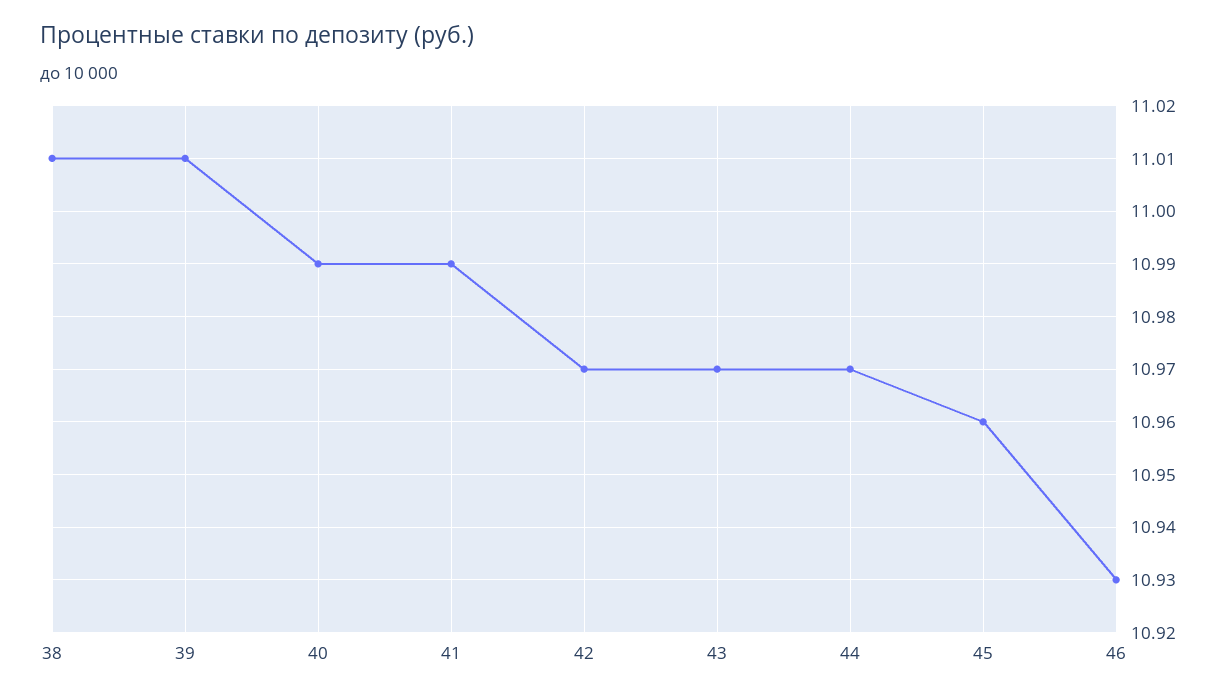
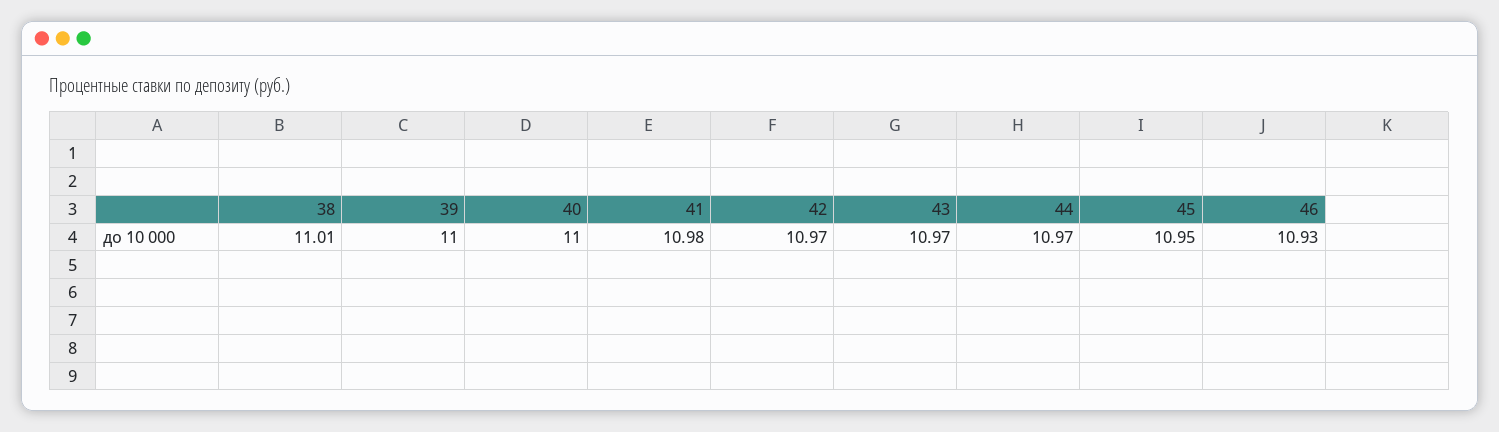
  {
    "38": 11.01,
-   "39": 11.01,
+   "39": 11,
-   "40": 10.99,
+   "40": 11,
-   "41": 10.99,
+   "41": 10.98,
    "42": 10.97,
    "43": 10.97,
    "44": 10.97,
-   "45": 10.96,
+   "45": 10.95,
    "46": 10.93
  }

